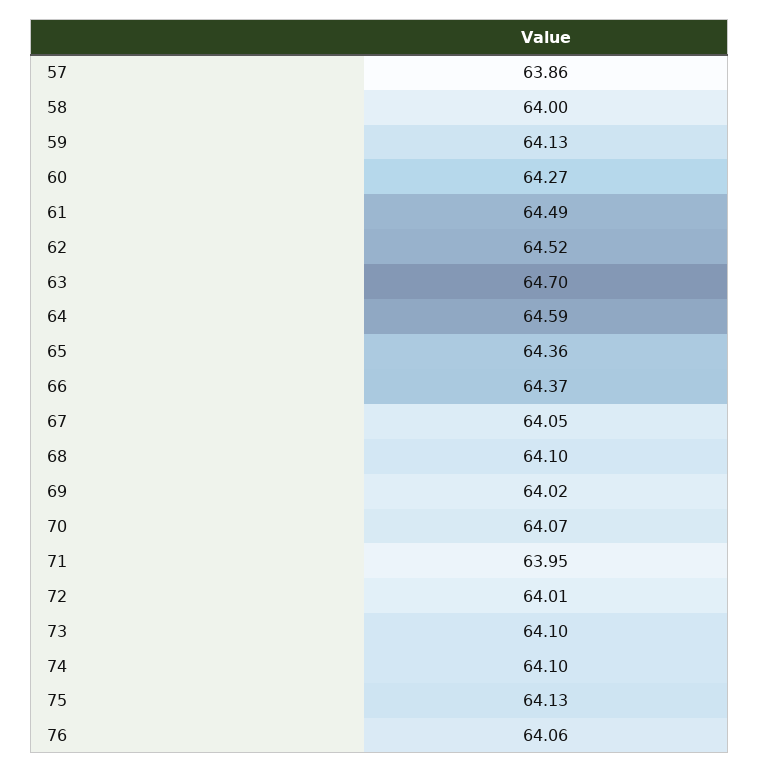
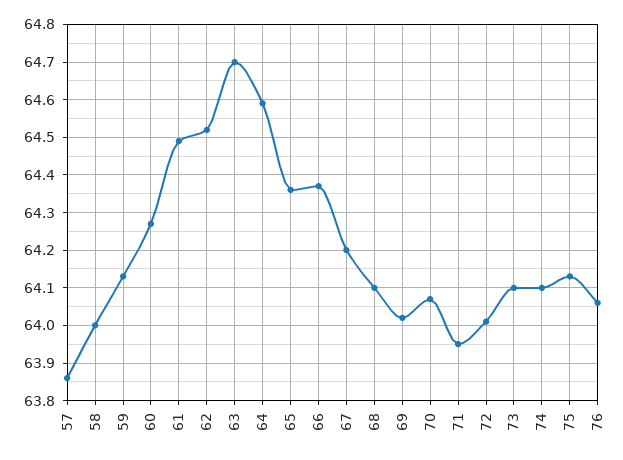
  {
    "57": 63.86,
    "58": 64,
    "59": 64.13,
    "60": 64.27,
    "61": 64.49,
    "62": 64.52,
    "63": 64.7,
    "64": 64.59,
    "65": 64.36,
    "66": 64.37,
-   "67": 64.05,
+   "67": 64.2,
    "68": 64.1,
    "69": 64.02,
    "70": 64.07,
    "71": 63.95,
    "72": 64.01,
    "73": 64.1,
    "74": 64.1,
    "75": 64.13,
    "76": 64.06
  }

